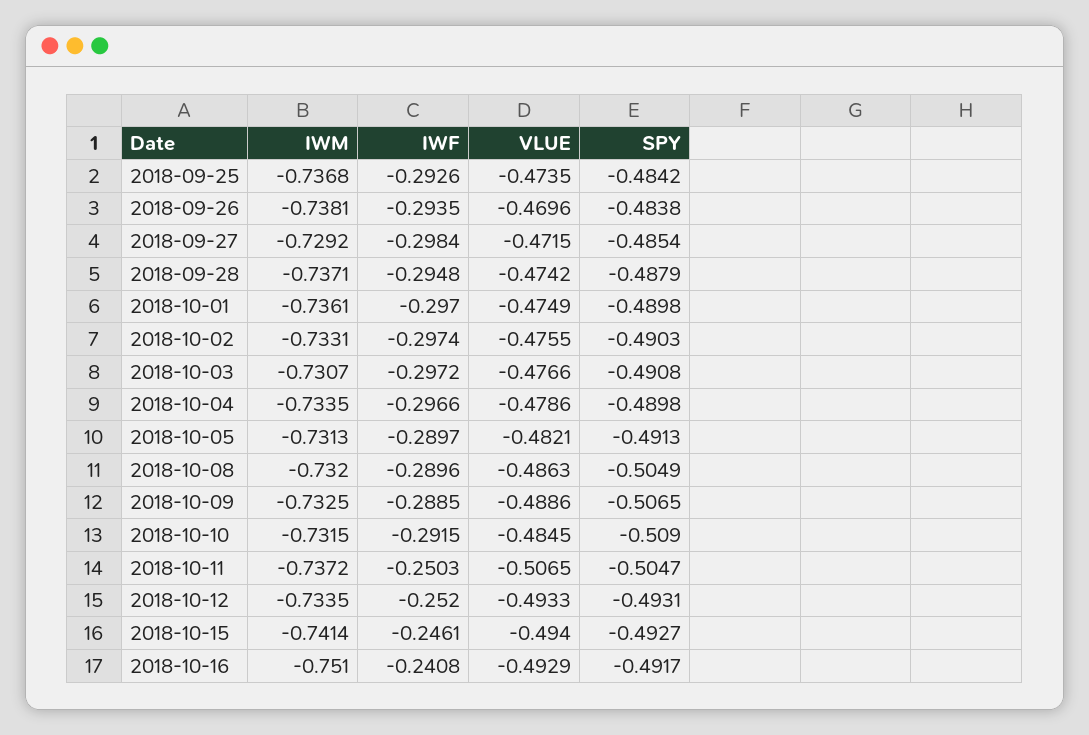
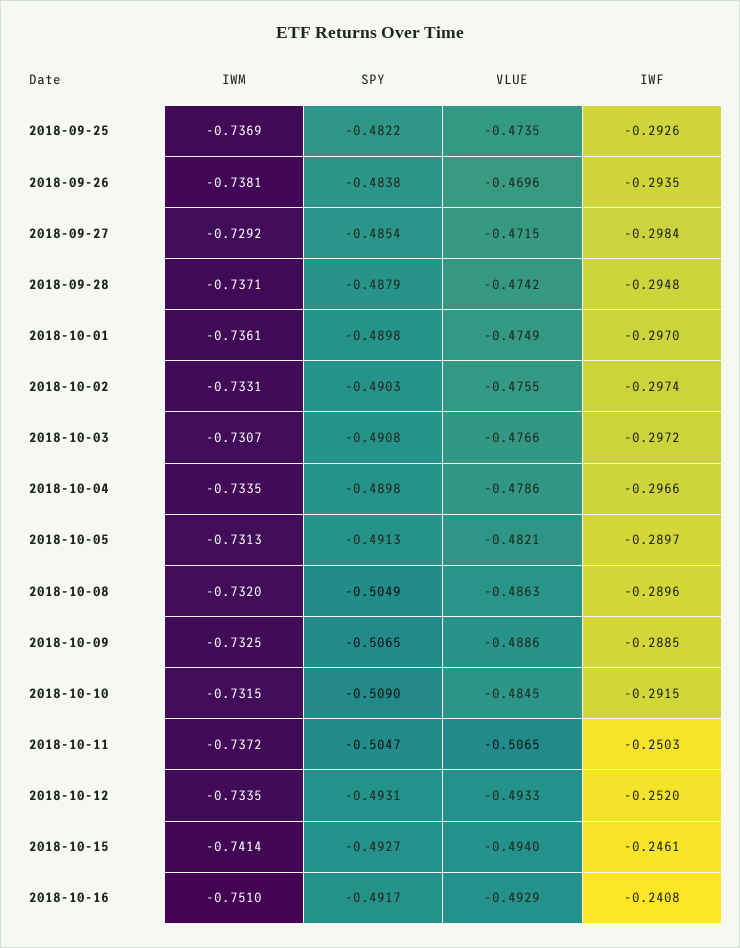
  {
    "IWM": {
-     "2018-09-25": -0.7368,
+     "2018-09-25": -0.7369,
      "2018-09-26": -0.7381,
      "2018-09-27": -0.7292,
      "2018-09-28": -0.7371,
      "2018-10-01": -0.7361,
      "2018-10-02": -0.7331,
      "2018-10-03": -0.7307,
      "2018-10-04": -0.7335,
      "2018-10-05": -0.7313,
      "2018-10-08": -0.732,
      "2018-10-09": -0.7325,
      "2018-10-10": -0.7315,
      "2018-10-11": -0.7372,
      "2018-10-12": -0.7335,
      "2018-10-15": -0.7414,
      "2018-10-16": -0.751
    },
    "IWF": {
      "2018-09-25": -0.2926,
      "2018-09-26": -0.2935,
      "2018-09-27": -0.2984,
      "2018-09-28": -0.2948,
      "2018-10-01": -0.297,
      "2018-10-02": -0.2974,
      "2018-10-03": -0.2972,
      "2018-10-04": -0.2966,
      "2018-10-05": -0.2897,
      "2018-10-08": -0.2896,
      "2018-10-09": -0.2885,
      "2018-10-10": -0.2915,
      "2018-10-11": -0.2503,
      "2018-10-12": -0.252,
      "2018-10-15": -0.2461,
      "2018-10-16": -0.2408
    },
    "VLUE": {
      "2018-09-25": -0.4735,
      "2018-09-26": -0.4696,
      "2018-09-27": -0.4715,
      "2018-09-28": -0.4742,
      "2018-10-01": -0.4749,
      "2018-10-02": -0.4755,
      "2018-10-03": -0.4766,
      "2018-10-04": -0.4786,
      "2018-10-05": -0.4821,
      "2018-10-08": -0.4863,
      "2018-10-09": -0.4886,
      "2018-10-10": -0.4845,
      "2018-10-11": -0.5065,
      "2018-10-12": -0.4933,
      "2018-10-15": -0.494,
      "2018-10-16": -0.4929
    },
    "SPY": {
-     "2018-09-25": -0.4842,
+     "2018-09-25": -0.4822,
      "2018-09-26": -0.4838,
      "2018-09-27": -0.4854,
      "2018-09-28": -0.4879,
      "2018-10-01": -0.4898,
      "2018-10-02": -0.4903,
      "2018-10-03": -0.4908,
      "2018-10-04": -0.4898,
      "2018-10-05": -0.4913,
      "2018-10-08": -0.5049,
      "2018-10-09": -0.5065,
      "2018-10-10": -0.509,
      "2018-10-11": -0.5047,
      "2018-10-12": -0.4931,
      "2018-10-15": -0.4927,
      "2018-10-16": -0.4917
    }
  }

